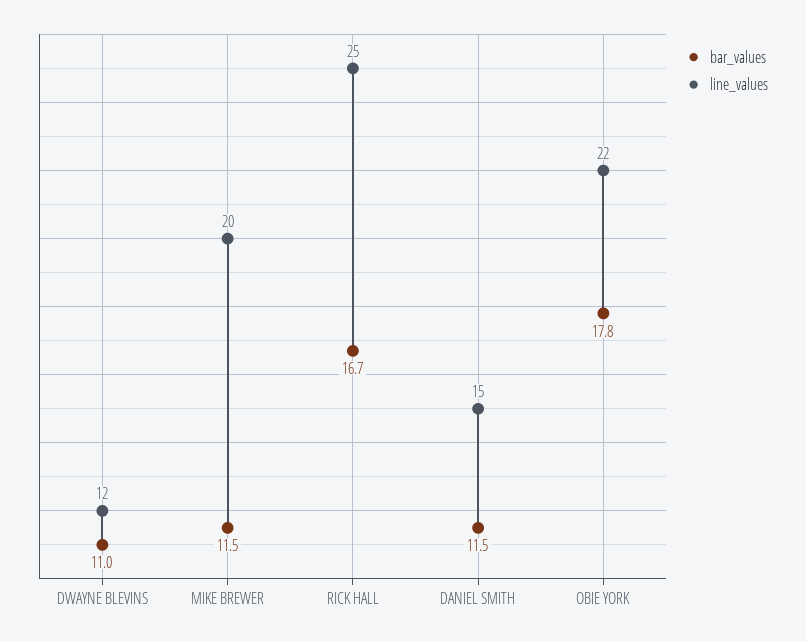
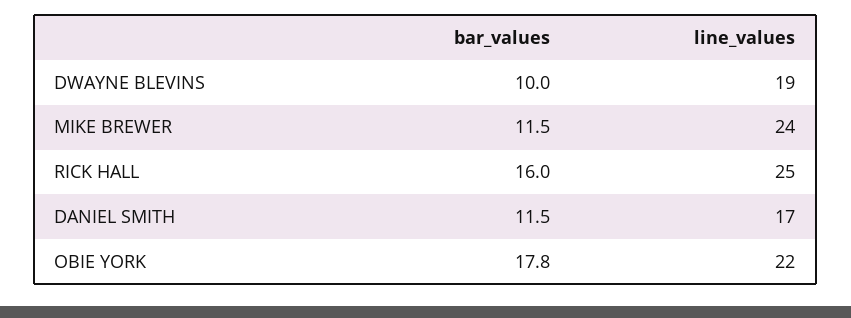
  {
    "bar_values": {
-     "DWAYNE BLEVINS": 11,
+     "DWAYNE BLEVINS": 10,
      "MIKE BREWER": 11.5,
-     "RICK HALL": 16.7,
+     "RICK HALL": 16,
      "DANIEL SMITH": 11.5,
      "OBIE YORK": 17.8
    },
    "line_values": {
-     "DWAYNE BLEVINS": 12,
+     "DWAYNE BLEVINS": 19,
-     "MIKE BREWER": 20,
+     "MIKE BREWER": 24,
      "RICK HALL": 25,
-     "DANIEL SMITH": 15,
+     "DANIEL SMITH": 17,
      "OBIE YORK": 22
    }
  }

